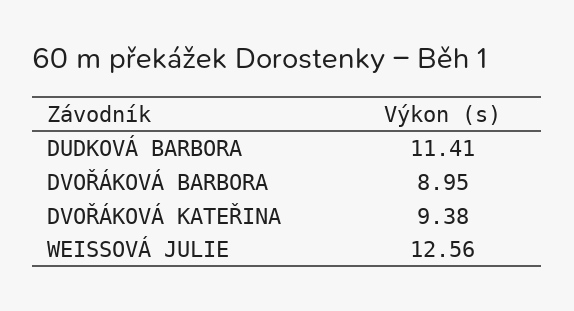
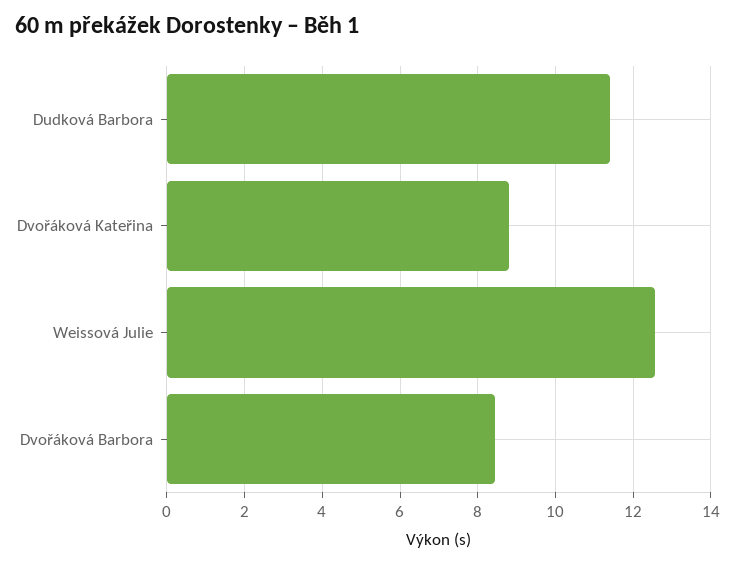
  {
    "DUDKOVÁ BARBORA": 11.41,
-   "DVOŘÁKOVÁ BARBORA": 8.95,
+   "DVOŘÁKOVÁ BARBORA": 8.4,
-   "DVOŘÁKOVÁ KATEŘINA": 9.38,
+   "DVOŘÁKOVÁ KATEŘINA": 8.8,
    "WEISSOVÁ JULIE": 12.56
  }

